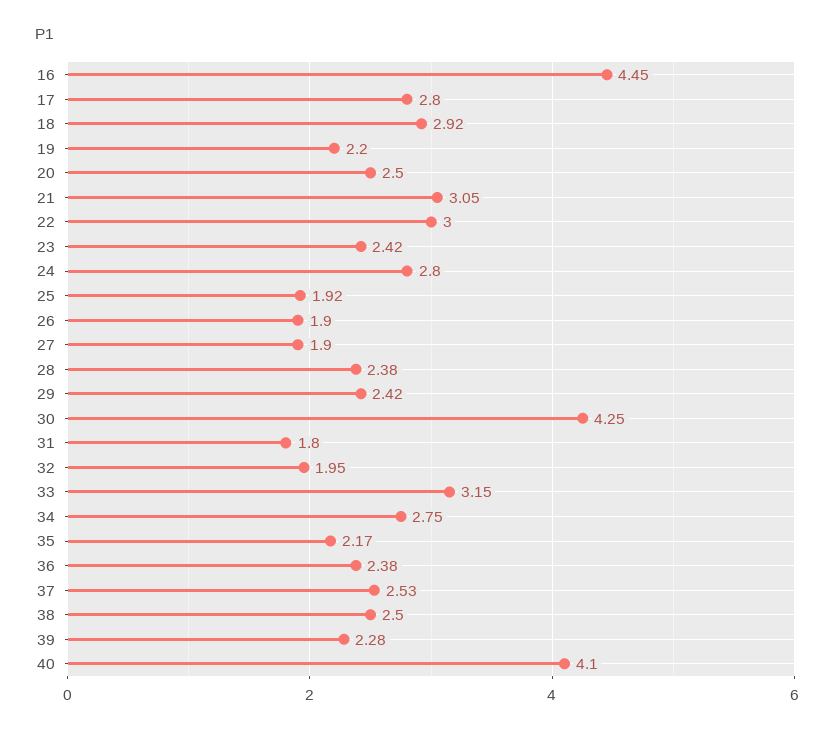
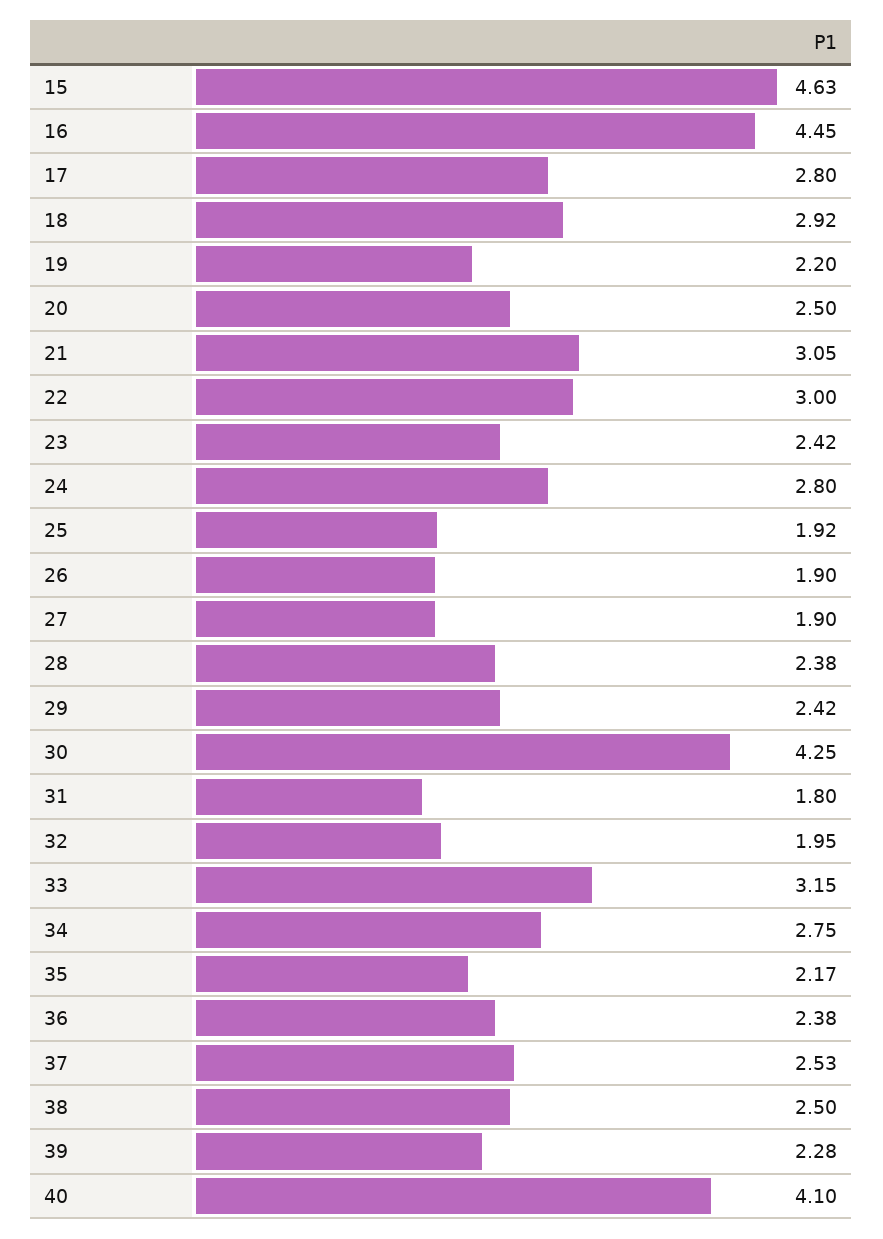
  {
    "16": 4.45,
    "17": 2.8,
    "18": 2.92,
    "19": 2.2,
    "20": 2.5,
    "21": 3.05,
    "22": 3,
    "23": 2.42,
    "24": 2.8,
    "25": 1.92,
    "26": 1.9,
    "27": 1.9,
    "28": 2.38,
    "29": 2.42,
    "30": 4.25,
    "31": 1.8,
    "32": 1.95,
    "33": 3.15,
    "34": 2.75,
    "35": 2.17,
    "36": 2.38,
    "37": 2.53,
    "38": 2.5,
    "39": 2.28,
-   "40": 4.1
+   "40": 4.1,
+   "15": 4.63
  }

